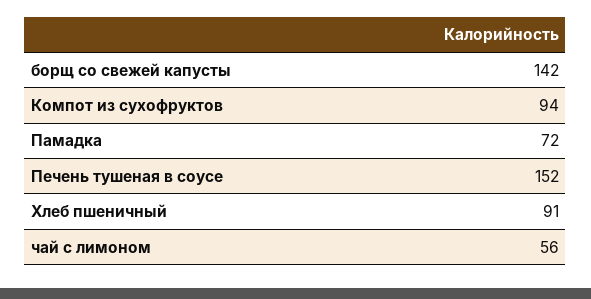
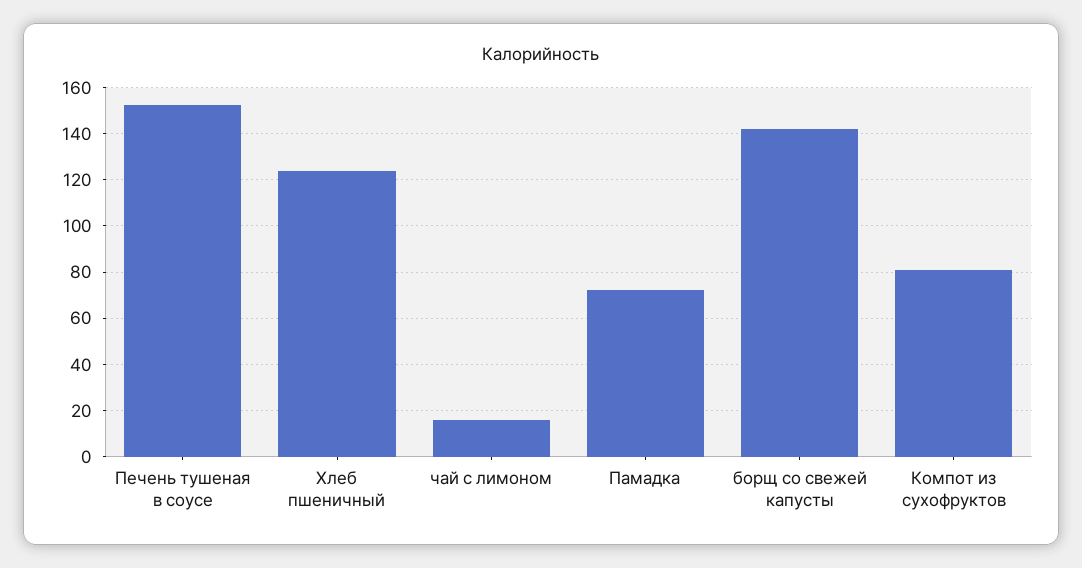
  {
    "борщ со свежей капусты": 142,
-   "Компот из сухофруктов": 94,
+   "Компот из сухофруктов": 80,
    "Памадка": 72,
    "Печень тушеная в соусе": 152,
-   "Хлеб пшеничный": 91,
+   "Хлеб пшеничный": 125,
-   "чай с лимоном": 56
+   "чай с лимоном": 15
  }

